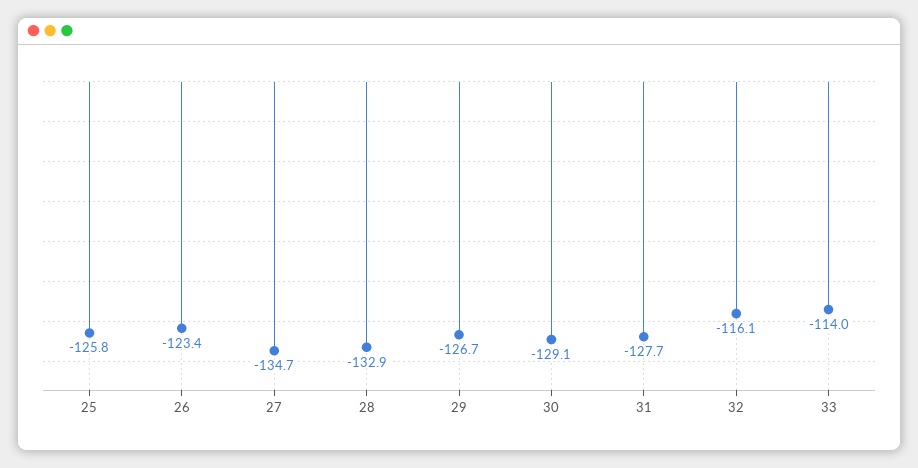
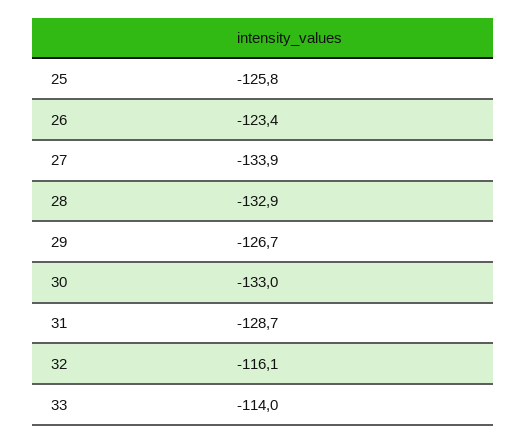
  {
    "25": -125.8,
    "26": -123.4,
-   "27": -134.7,
+   "27": -133.9,
    "28": -132.9,
    "29": -126.7,
-   "30": -129.1,
+   "30": -133,
-   "31": -127.7,
+   "31": -128.7,
    "32": -116.1,
    "33": -114
  }

